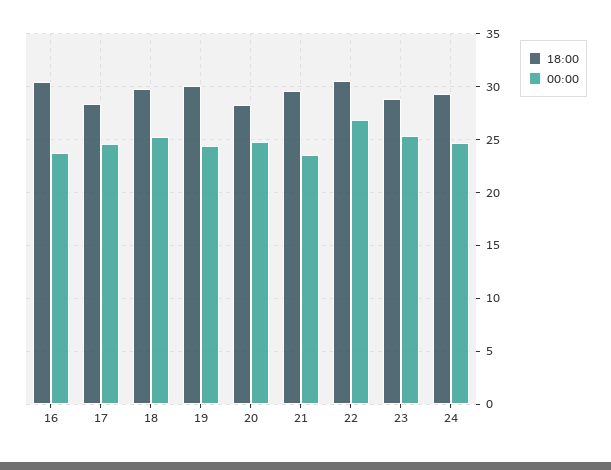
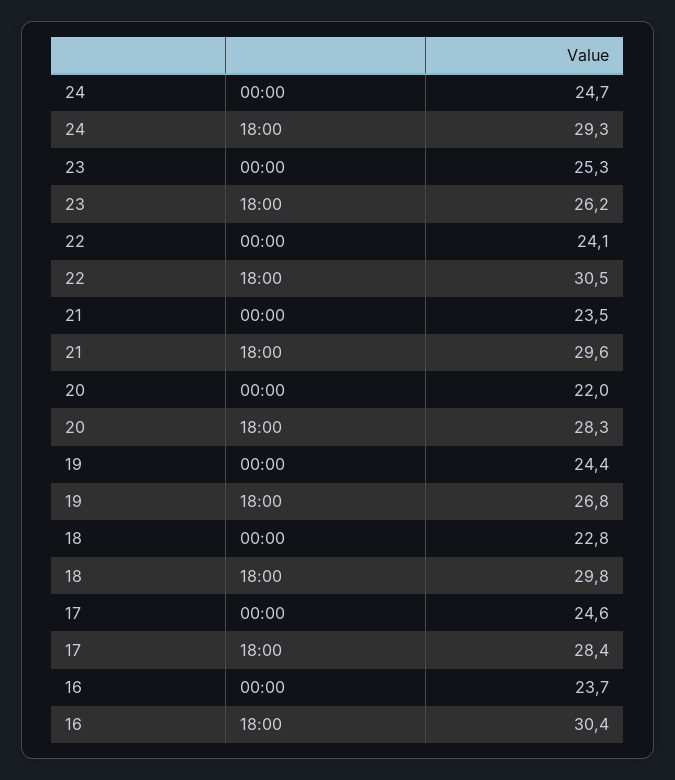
  {
    "18:00": {
      "16": 30.4,
      "17": 28.4,
      "18": 29.8,
-     "19": 30,
+     "19": 26.8,
      "20": 28.3,
      "21": 29.6,
      "22": 30.5,
-     "23": 29,
+     "23": 26.2,
      "24": 29.3
    },
    "00:00": {
      "16": 23.7,
      "17": 24.6,
-     "18": 25,
+     "18": 22.8,
      "19": 24.4,
-     "20": 25,
+     "20": 22,
      "21": 23.5,
-     "22": 27,
+     "22": 24.1,
      "23": 25.3,
      "24": 24.7
    }
  }

